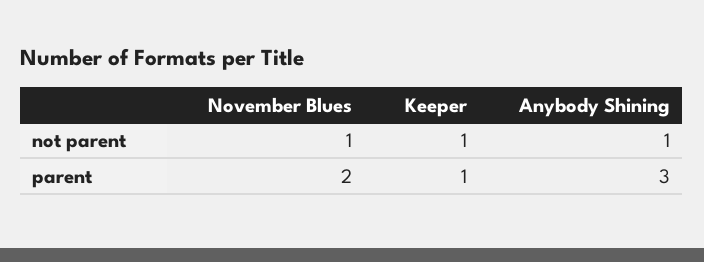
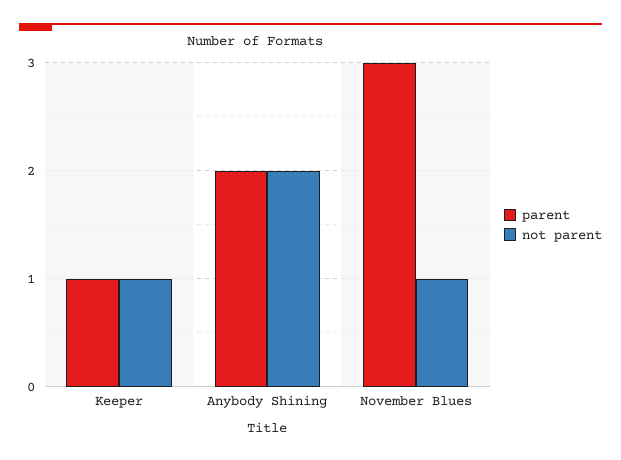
  {
    "not parent": {
      "November Blues": 1,
      "Keeper": 1,
-     "Anybody Shining": 1
+     "Anybody Shining": 2
    },
    "parent": {
-     "November Blues": 2,
+     "November Blues": 3,
      "Keeper": 1,
-     "Anybody Shining": 3
+     "Anybody Shining": 2
    }
  }

